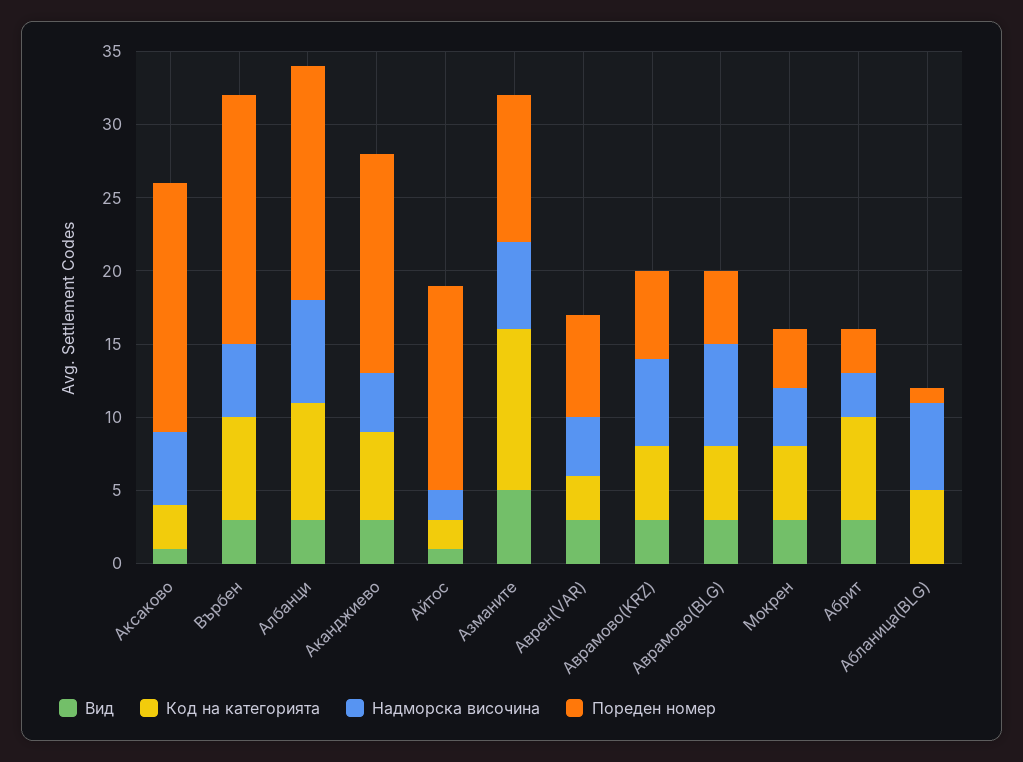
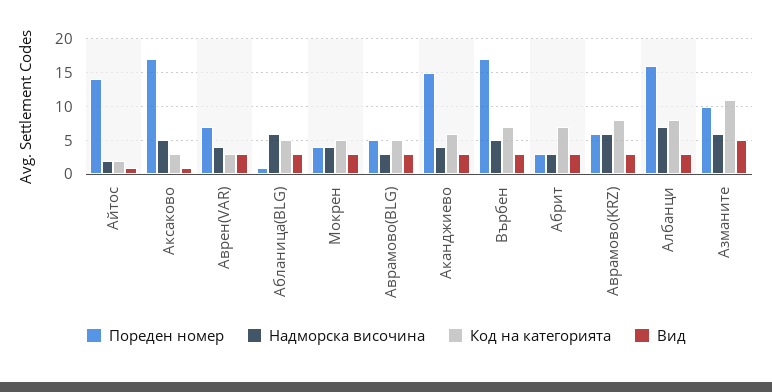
  {
    "Вид": {
      "Аксаково": 1,
      "Върбен": 3,
      "Албанци": 3,
      "Аканджиево": 3,
      "Айтос": 1,
      "Азманите": 5,
      "Аврен(VAR)": 3,
      "Аврамово(KRZ)": 3,
      "Аврамово(BLG)": 3,
      "Мокрен": 3,
      "Абрит": 3,
-     "Абланица(BLG)": 0
+     "Абланица(BLG)": 3
    },
    "Код на категорията": {
      "Аксаково": 3,
      "Върбен": 7,
      "Албанци": 8,
      "Аканджиево": 6,
      "Айтос": 2,
      "Азманите": 11,
      "Аврен(VAR)": 3,
-     "Аврамово(KRZ)": 5,
+     "Аврамово(KRZ)": 8,
      "Аврамово(BLG)": 5,
      "Мокрен": 5,
      "Абрит": 7,
      "Абланица(BLG)": 5
    },
    "Надморска височина": {
      "Аксаково": 5,
      "Върбен": 5,
      "Албанци": 7,
      "Аканджиево": 4,
      "Айтос": 2,
      "Азманите": 6,
      "Аврен(VAR)": 4,
      "Аврамово(KRZ)": 6,
-     "Аврамово(BLG)": 7,
+     "Аврамово(BLG)": 3,
      "Мокрен": 4,
      "Абрит": 3,
      "Абланица(BLG)": 6
    },
    "Пореден номер": {
      "Аксаково": 17,
      "Върбен": 17,
      "Албанци": 16,
      "Аканджиево": 15,
      "Айтос": 14,
      "Азманите": 10,
      "Аврен(VAR)": 7,
      "Аврамово(KRZ)": 6,
      "Аврамово(BLG)": 5,
      "Мокрен": 4,
      "Абрит": 3,
      "Абланица(BLG)": 1
    }
  }

